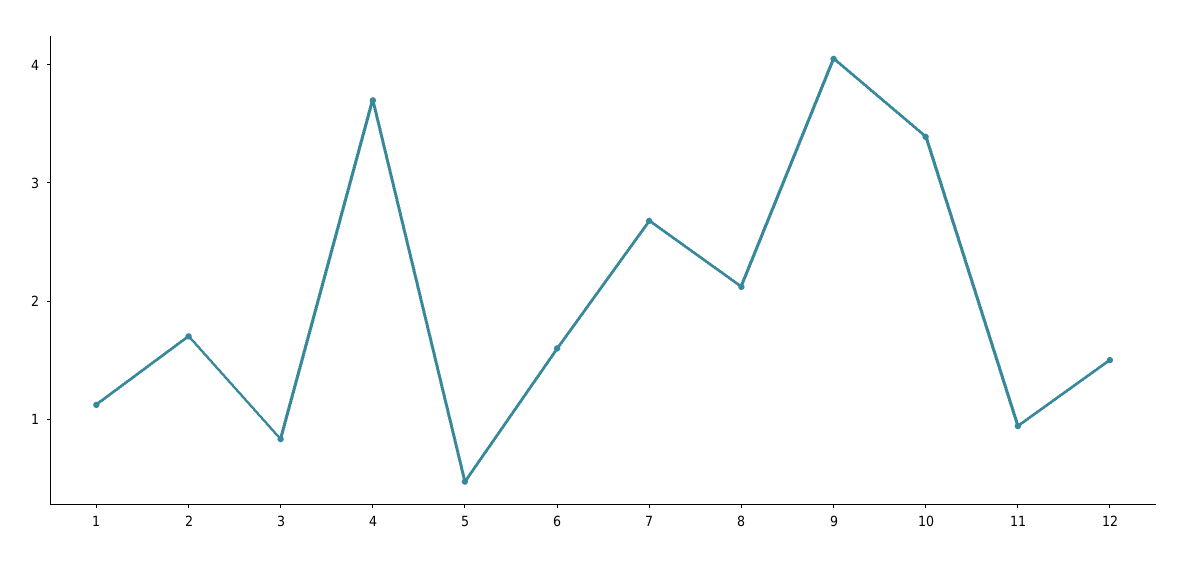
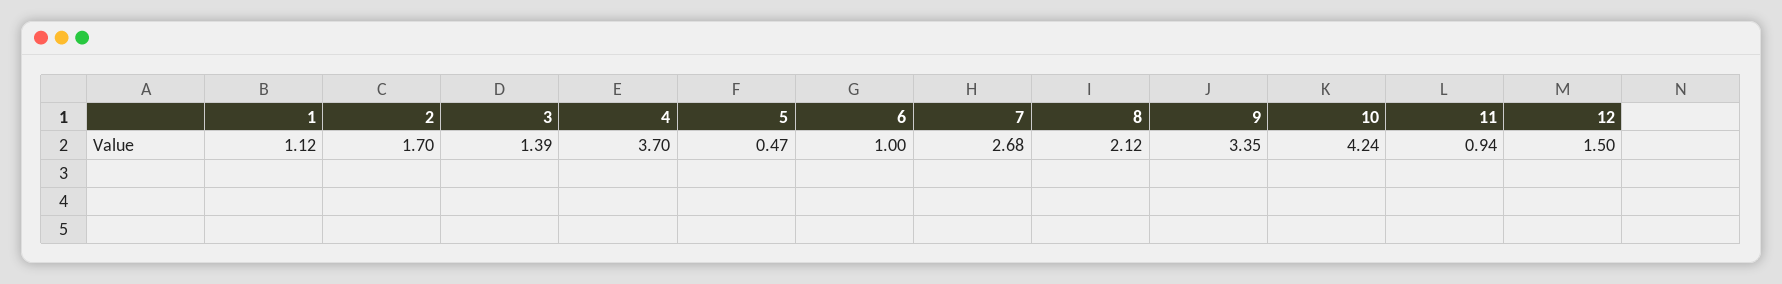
  {
    "1": 1.12,
    "2": 1.7,
-   "3": 0.8,
+   "3": 1.39,
    "4": 3.7,
    "5": 0.47,
-   "6": 1.6,
+   "6": 1,
    "7": 2.68,
    "8": 2.12,
-   "9": 4,
+   "9": 3.35,
-   "10": 3.4,
+   "10": 4.24,
    "11": 0.94,
    "12": 1.5
  }

